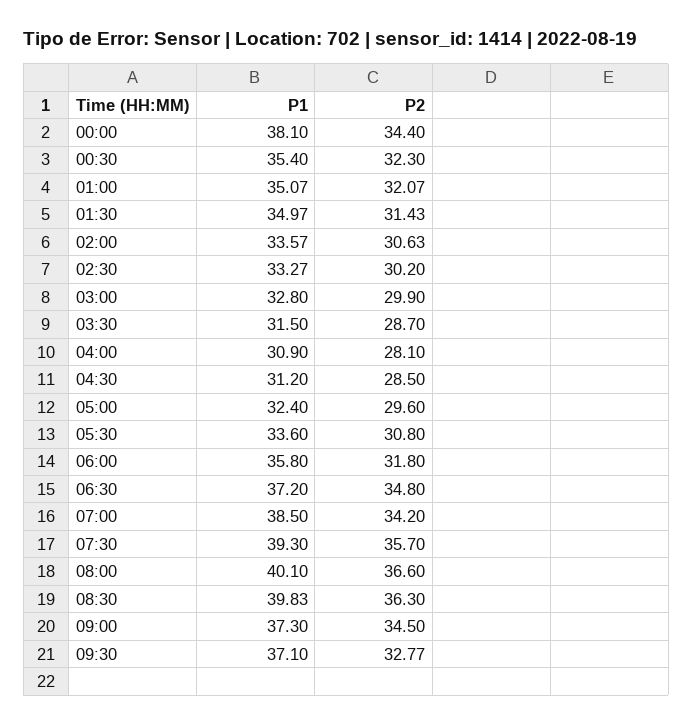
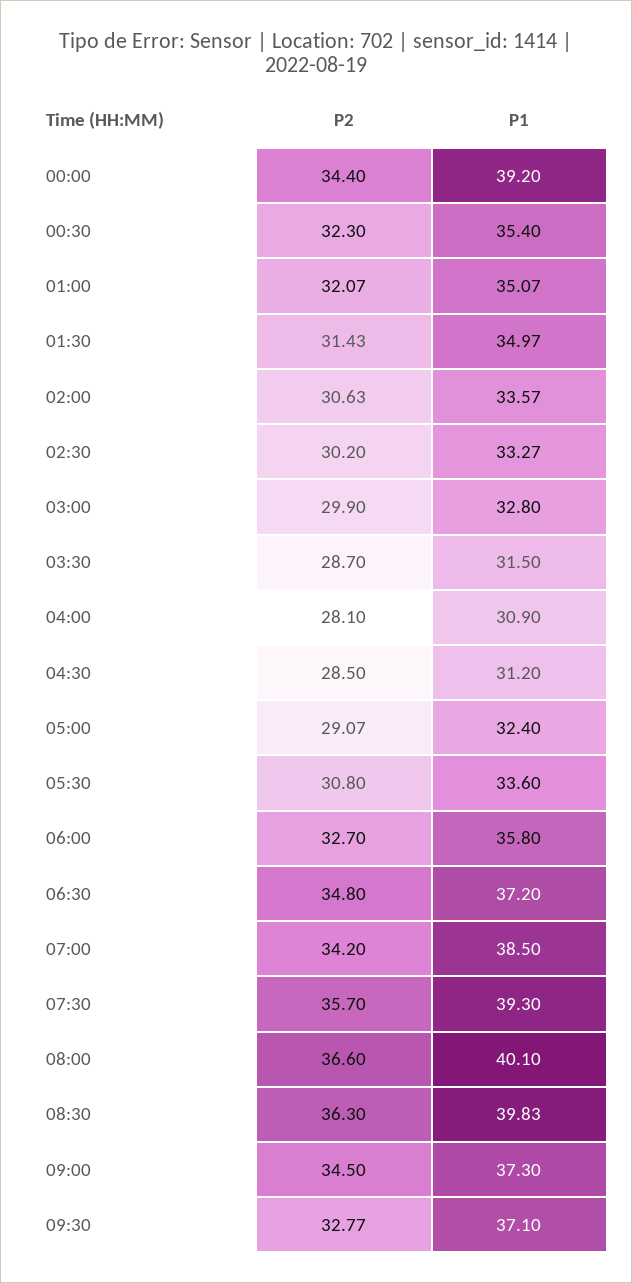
  {
    "P1": {
-     "00:00": 38.1,
+     "00:00": 39.2,
      "00:30": 35.4,
      "01:00": 35.07,
      "01:30": 34.97,
      "02:00": 33.57,
      "02:30": 33.27,
      "03:00": 32.8,
      "03:30": 31.5,
      "04:00": 30.9,
      "04:30": 31.2,
      "05:00": 32.4,
      "05:30": 33.6,
      "06:00": 35.8,
      "06:30": 37.2,
      "07:00": 38.5,
      "07:30": 39.3,
      "08:00": 40.1,
      "08:30": 39.83,
      "09:00": 37.3,
      "09:30": 37.1
    },
    "P2": {
      "00:00": 34.4,
      "00:30": 32.3,
      "01:00": 32.07,
      "01:30": 31.43,
      "02:00": 30.63,
      "02:30": 30.2,
      "03:00": 29.9,
      "03:30": 28.7,
      "04:00": 28.1,
      "04:30": 28.5,
-     "05:00": 29.6,
+     "05:00": 29.07,
      "05:30": 30.8,
-     "06:00": 31.8,
+     "06:00": 32.7,
      "06:30": 34.8,
      "07:00": 34.2,
      "07:30": 35.7,
      "08:00": 36.6,
      "08:30": 36.3,
      "09:00": 34.5,
      "09:30": 32.77
    }
  }

